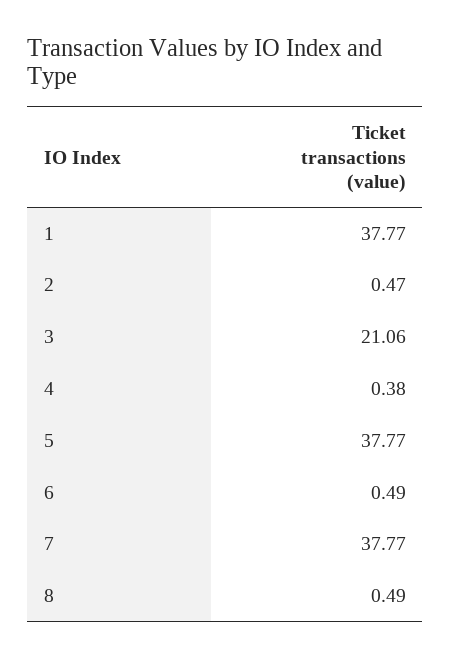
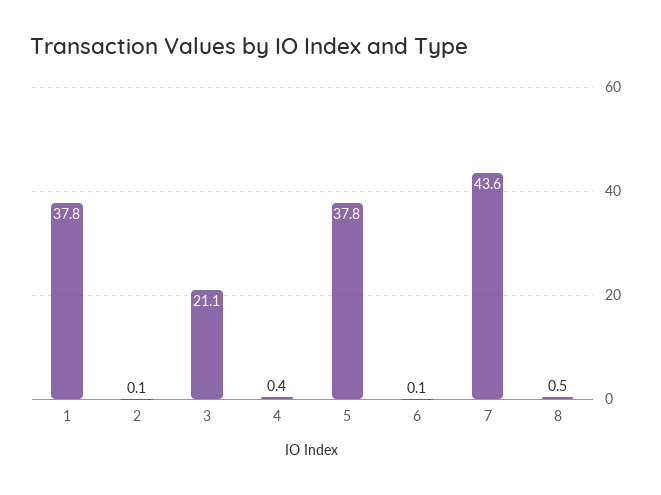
  {
    "1": 37.77,
-   "2": 0.47,
+   "2": 0.1,
    "3": 21.06,
    "4": 0.38,
    "5": 37.77,
-   "6": 0.49,
+   "6": 0.1,
-   "7": 37.77,
+   "7": 43.6,
    "8": 0.49
  }

